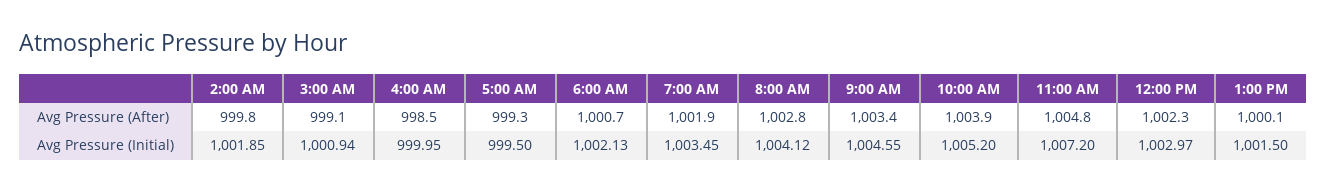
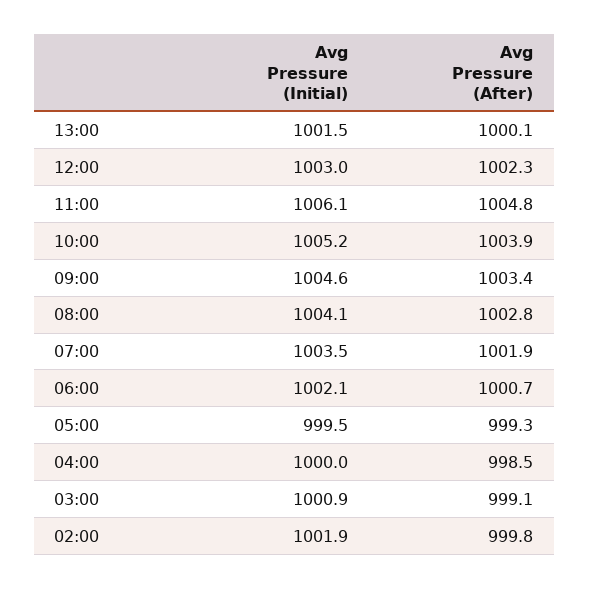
  {
    "2:00 AM": {
      "Avg Pressure (After)": 999.8,
      "Avg Pressure (Initial)": 1001.85
    },
    "3:00 AM": {
      "Avg Pressure (After)": 999.1,
      "Avg Pressure (Initial)": 1000.94
    },
    "4:00 AM": {
      "Avg Pressure (After)": 998.5,
      "Avg Pressure (Initial)": 999.95
    },
    "5:00 AM": {
      "Avg Pressure (After)": 999.3,
      "Avg Pressure (Initial)": 999.5
    },
    "6:00 AM": {
      "Avg Pressure (After)": 1000.7,
      "Avg Pressure (Initial)": 1002.13
    },
    "7:00 AM": {
      "Avg Pressure (After)": 1001.9,
      "Avg Pressure (Initial)": 1003.45
    },
    "8:00 AM": {
      "Avg Pressure (After)": 1002.8,
      "Avg Pressure (Initial)": 1004.12
    },
    "9:00 AM": {
      "Avg Pressure (After)": 1003.4,
      "Avg Pressure (Initial)": 1004.55
    },
    "10:00 AM": {
      "Avg Pressure (After)": 1003.9,
      "Avg Pressure (Initial)": 1005.2
    },
    "11:00 AM": {
      "Avg Pressure (After)": 1004.8,
-     "Avg Pressure (Initial)": 1007.2
+     "Avg Pressure (Initial)": 1006.1
    },
    "12:00 PM": {
      "Avg Pressure (After)": 1002.3,
      "Avg Pressure (Initial)": 1002.97
    },
    "1:00 PM": {
      "Avg Pressure (After)": 1000.1,
      "Avg Pressure (Initial)": 1001.5
    }
  }

